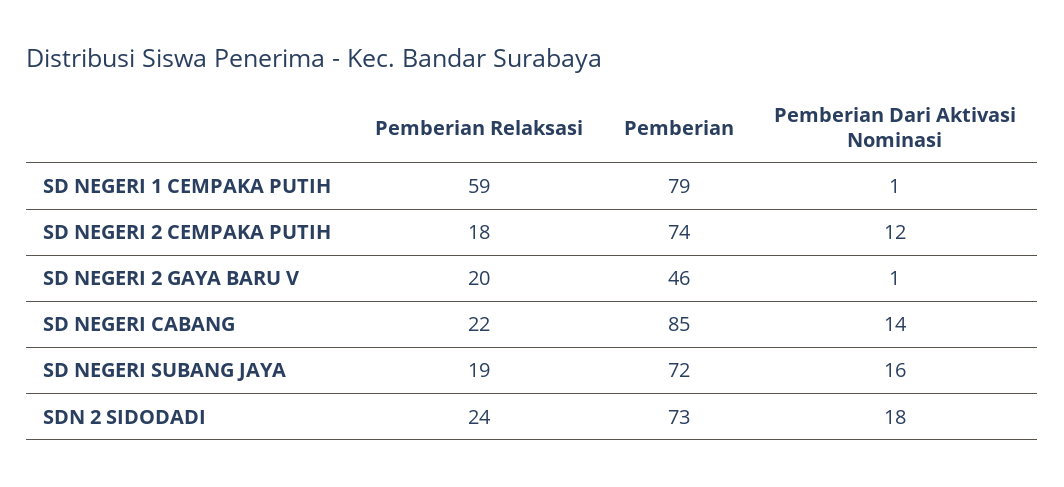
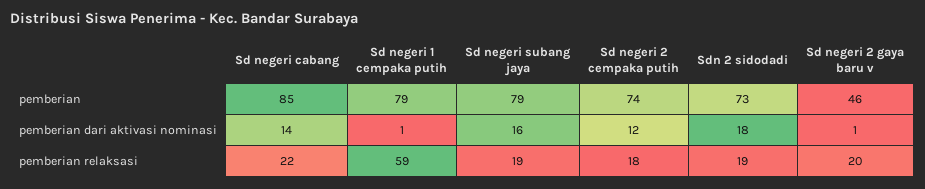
  {
    "Pemberian Relaksasi": {
      "SD NEGERI 1 CEMPAKA PUTIH": 59,
      "SD NEGERI 2 CEMPAKA PUTIH": 18,
      "SD NEGERI 2 GAYA BARU V": 20,
      "SD NEGERI CABANG": 22,
      "SD NEGERI SUBANG JAYA": 19,
-     "SDN 2 SIDODADI": 24
+     "SDN 2 SIDODADI": 19
    },
    "Pemberian": {
      "SD NEGERI 1 CEMPAKA PUTIH": 79,
      "SD NEGERI 2 CEMPAKA PUTIH": 74,
      "SD NEGERI 2 GAYA BARU V": 46,
      "SD NEGERI CABANG": 85,
-     "SD NEGERI SUBANG JAYA": 72,
+     "SD NEGERI SUBANG JAYA": 79,
      "SDN 2 SIDODADI": 73
    },
    "Pemberian Dari Aktivasi Nominasi": {
      "SD NEGERI 1 CEMPAKA PUTIH": 1,
      "SD NEGERI 2 CEMPAKA PUTIH": 12,
      "SD NEGERI 2 GAYA BARU V": 1,
      "SD NEGERI CABANG": 14,
      "SD NEGERI SUBANG JAYA": 16,
      "SDN 2 SIDODADI": 18
    }
  }

